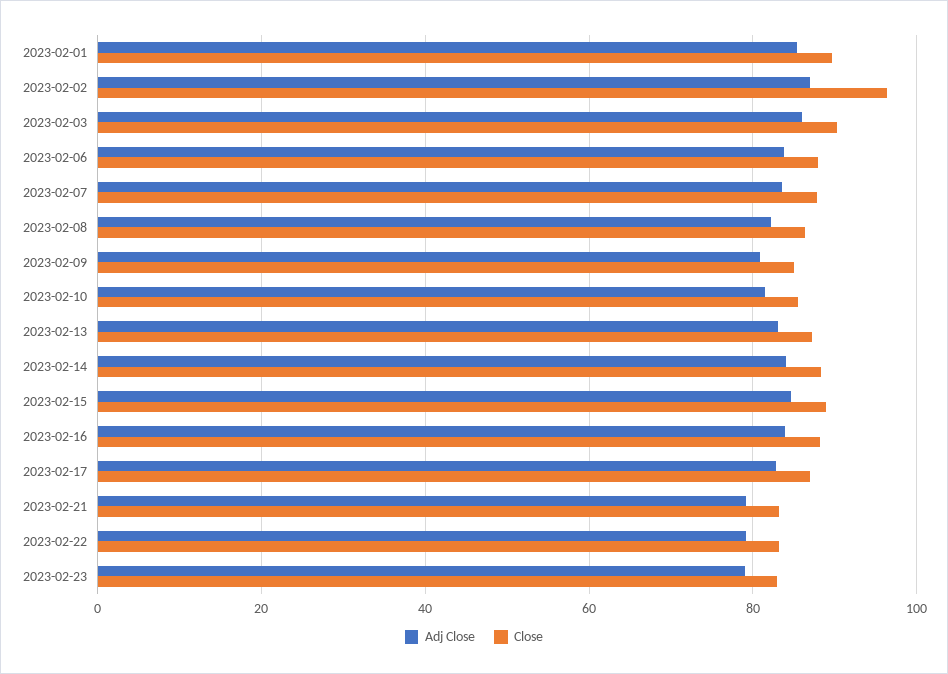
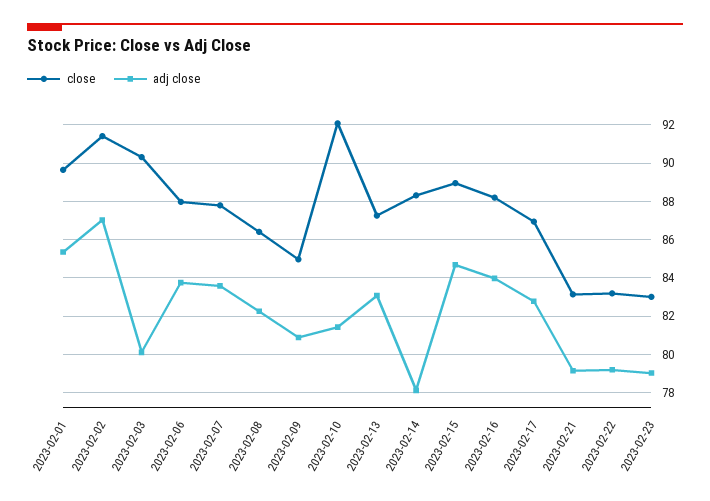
  {
    "Adj Close": {
      "2023-02-01": 85.5,
      "2023-02-02": 87,
-     "2023-02-03": 86,
+     "2023-02-03": 80,
      "2023-02-06": 84,
      "2023-02-07": 83.5,
      "2023-02-08": 82.5,
      "2023-02-09": 81,
      "2023-02-10": 81.5,
      "2023-02-13": 83,
-     "2023-02-14": 84,
+     "2023-02-14": 78,
      "2023-02-15": 84.5,
      "2023-02-16": 84,
      "2023-02-17": 83,
      "2023-02-21": 79,
      "2023-02-22": 79,
      "2023-02-23": 79
    },
    "Close": {
      "2023-02-01": 89.5,
-     "2023-02-02": 96,
+     "2023-02-02": 91.5,
      "2023-02-03": 90.5,
      "2023-02-06": 88,
      "2023-02-07": 88,
      "2023-02-08": 86.5,
      "2023-02-09": 85,
-     "2023-02-10": 86,
+     "2023-02-10": 92,
      "2023-02-13": 87.5,
      "2023-02-14": 88.5,
      "2023-02-15": 89,
      "2023-02-16": 88,
      "2023-02-17": 87,
      "2023-02-21": 83,
      "2023-02-22": 83,
      "2023-02-23": 83
    }
  }

